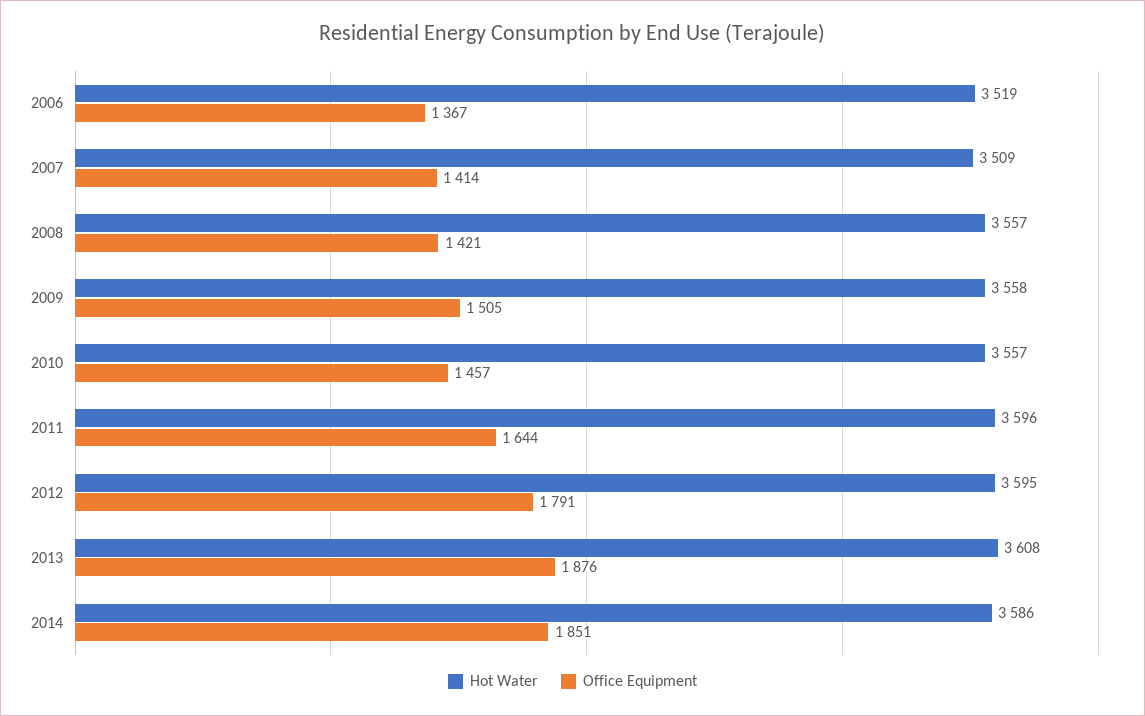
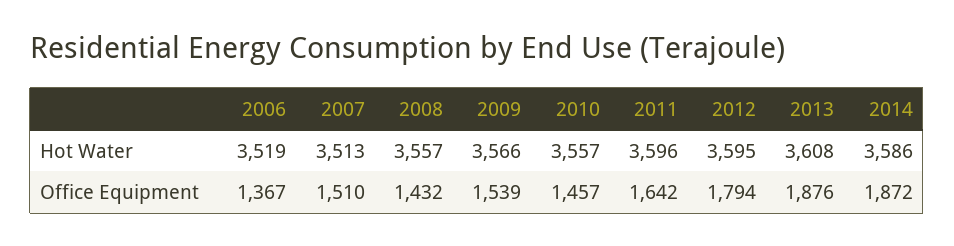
  {
    "Hot Water": {
      "2006": 3519,
-     "2007": 3509,
+     "2007": 3513,
      "2008": 3557,
-     "2009": 3558,
+     "2009": 3566,
      "2010": 3557,
      "2011": 3596,
      "2012": 3595,
      "2013": 3608,
      "2014": 3586
    },
    "Office Equipment": {
      "2006": 1367,
-     "2007": 1414,
+     "2007": 1510,
-     "2008": 1421,
+     "2008": 1432,
-     "2009": 1505,
+     "2009": 1539,
      "2010": 1457,
-     "2011": 1644,
+     "2011": 1642,
-     "2012": 1791,
+     "2012": 1794,
      "2013": 1876,
-     "2014": 1851
+     "2014": 1872
    }
  }

